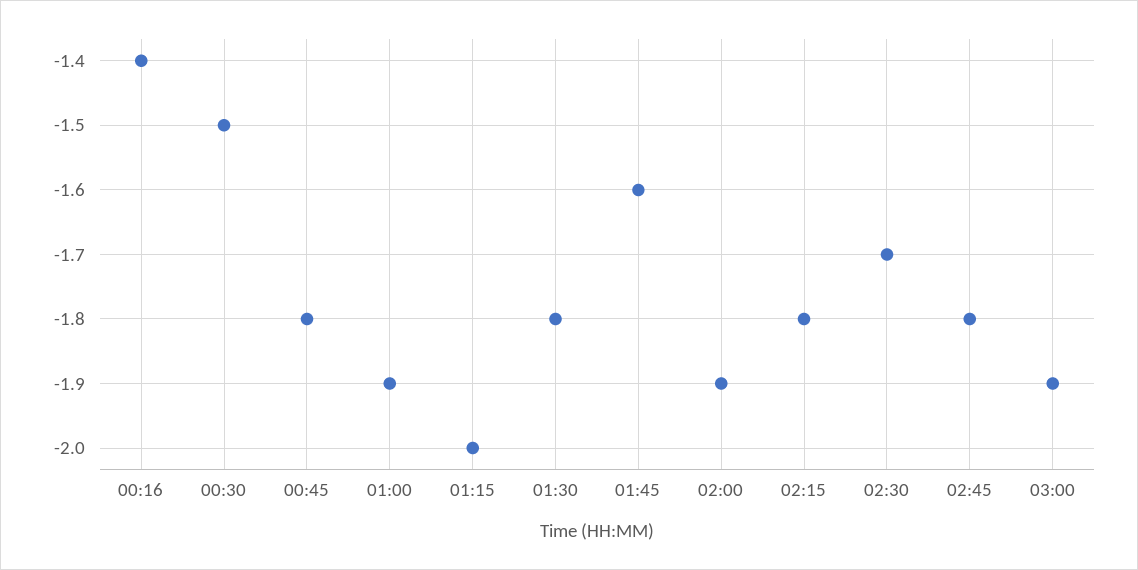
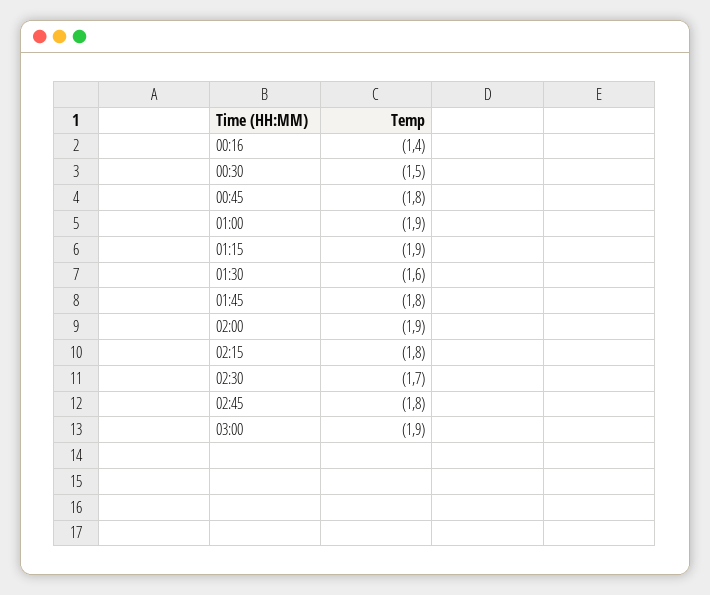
  {
    "00:16": -1.4,
    "00:30": -1.5,
    "00:45": -1.8,
    "01:00": -1.9,
-   "01:15": -2,
+   "01:15": -1.9,
-   "01:30": -1.8,
+   "01:30": -1.6,
-   "01:45": -1.6,
+   "01:45": -1.8,
    "02:00": -1.9,
    "02:15": -1.8,
    "02:30": -1.7,
    "02:45": -1.8,
    "03:00": -1.9
  }

